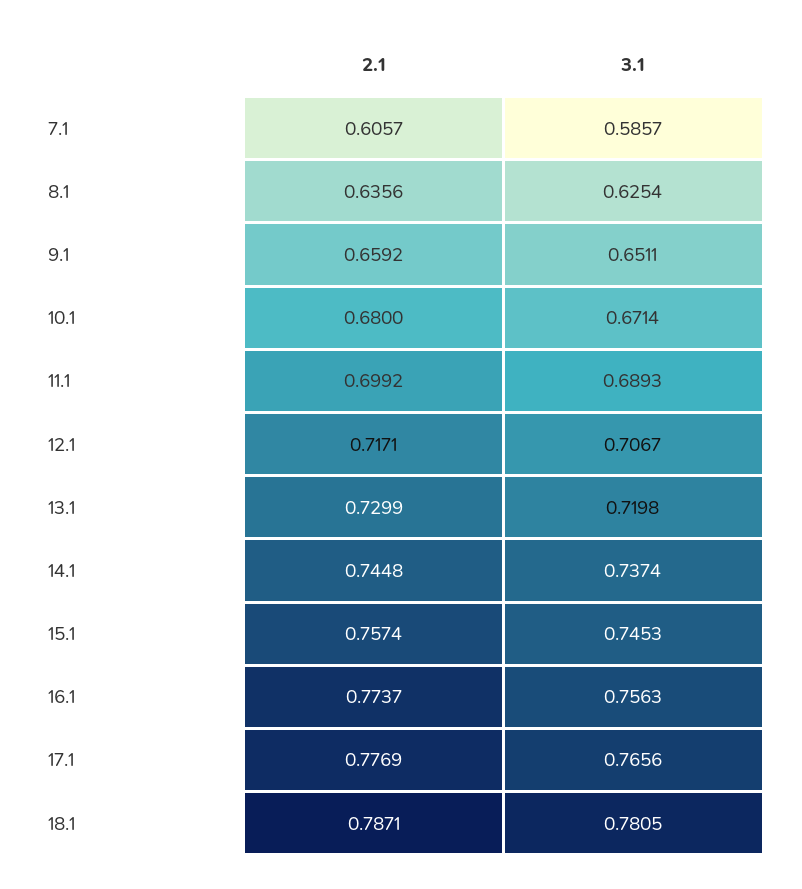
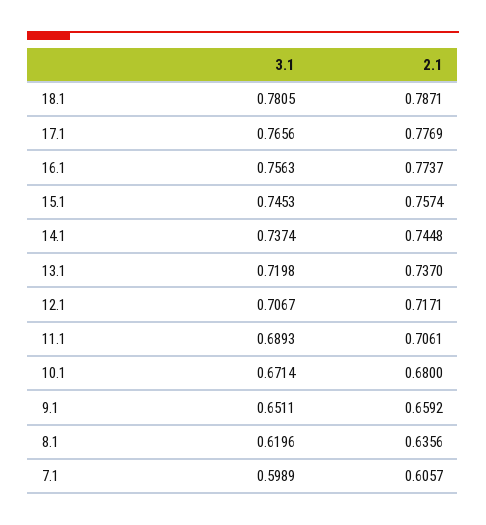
  {
    "2.1": {
      "7.1": 0.6057,
      "8.1": 0.6356,
      "9.1": 0.6592,
      "10.1": 0.68,
-     "11.1": 0.6992,
+     "11.1": 0.7061,
      "12.1": 0.7171,
-     "13.1": 0.7299,
+     "13.1": 0.737,
      "14.1": 0.7448,
      "15.1": 0.7574,
      "16.1": 0.7737,
      "17.1": 0.7769,
      "18.1": 0.7871
    },
    "3.1": {
-     "7.1": 0.5857,
+     "7.1": 0.5989,
-     "8.1": 0.6254,
+     "8.1": 0.6196,
      "9.1": 0.6511,
      "10.1": 0.6714,
      "11.1": 0.6893,
      "12.1": 0.7067,
      "13.1": 0.7198,
      "14.1": 0.7374,
      "15.1": 0.7453,
      "16.1": 0.7563,
      "17.1": 0.7656,
      "18.1": 0.7805
    }
  }

